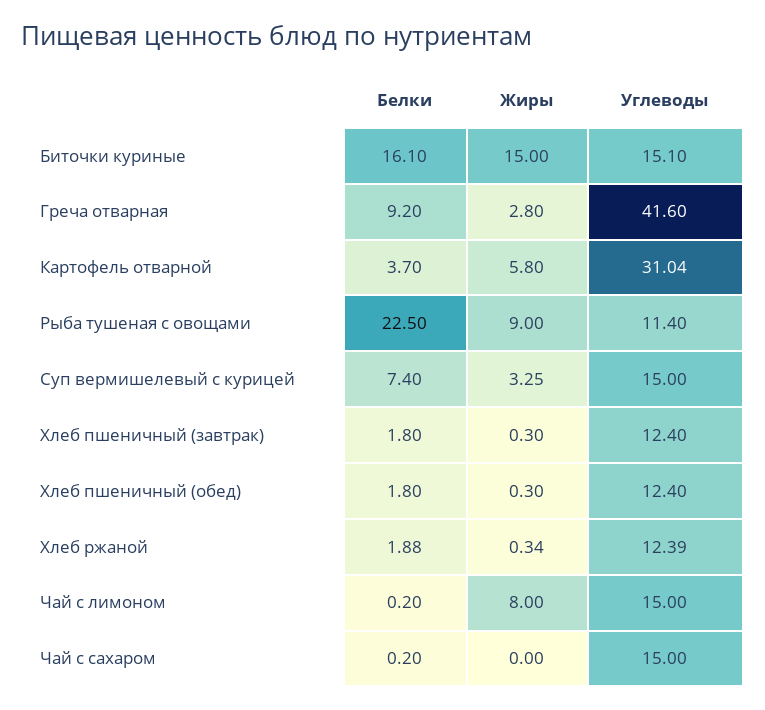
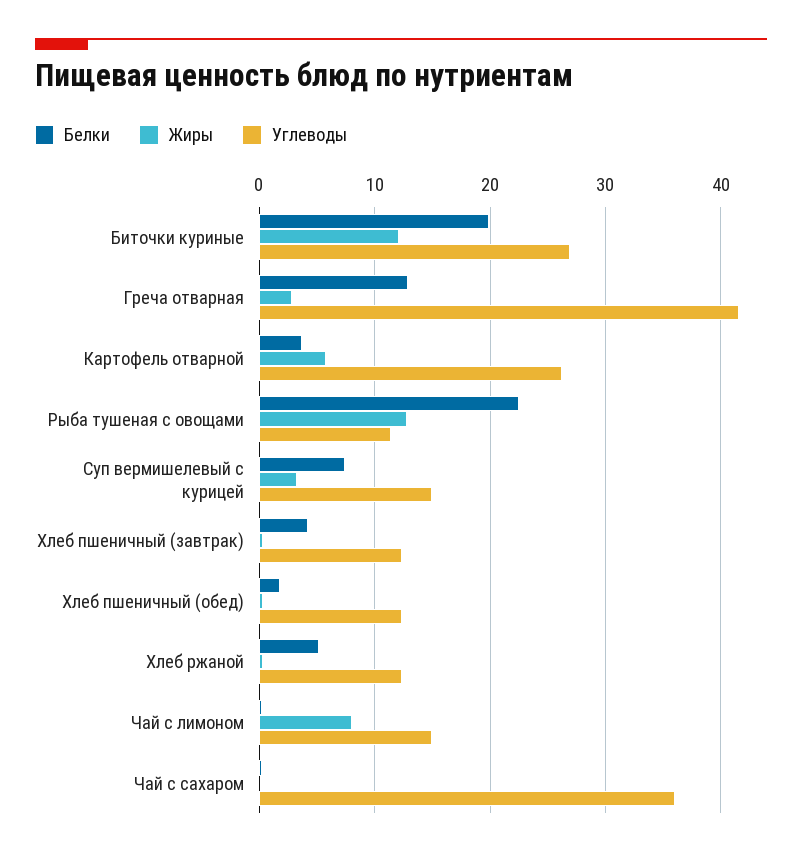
  {
    "Белки": {
-     "Биточки куриные": 16.1,
+     "Биточки куриные": 20,
-     "Греча отварная": 9.2,
+     "Греча отварная": 13,
      "Картофель отварной": 3.7,
      "Рыба тушеная с овощами": 22.5,
      "Суп вермишелевый с курицей": 7.4,
-     "Хлеб пшеничный (завтрак)": 1.8,
+     "Хлеб пшеничный (завтрак)": 4,
      "Хлеб пшеничный (обед)": 1.8,
-     "Хлеб ржаной": 1.88,
+     "Хлеб ржаной": 5,
      "Чай с лимоном": 0.2,
      "Чай с сахаром": 0.2
    },
    "Жиры": {
-     "Биточки куриные": 15,
+     "Биточки куриные": 12,
      "Греча отварная": 2.8,
      "Картофель отварной": 5.8,
-     "Рыба тушеная с овощами": 9,
+     "Рыба тушеная с овощами": 13,
      "Суп вермишелевый с курицей": 3.25,
      "Хлеб пшеничный (завтрак)": 0.3,
      "Хлеб пшеничный (обед)": 0.3,
      "Хлеб ржаной": 0.34,
      "Чай с лимоном": 8,
      "Чай с сахаром": 0
    },
    "Углеводы": {
-     "Биточки куриные": 15.1,
+     "Биточки куриные": 27,
      "Греча отварная": 41.6,
-     "Картофель отварной": 31.04,
+     "Картофель отварной": 26,
      "Рыба тушеная с овощами": 11.4,
      "Суп вермишелевый с курицей": 15,
      "Хлеб пшеничный (завтрак)": 12.4,
      "Хлеб пшеничный (обед)": 12.4,
      "Хлеб ржаной": 12.39,
      "Чай с лимоном": 15,
-     "Чай с сахаром": 15
+     "Чай с сахаром": 36
    }
  }

